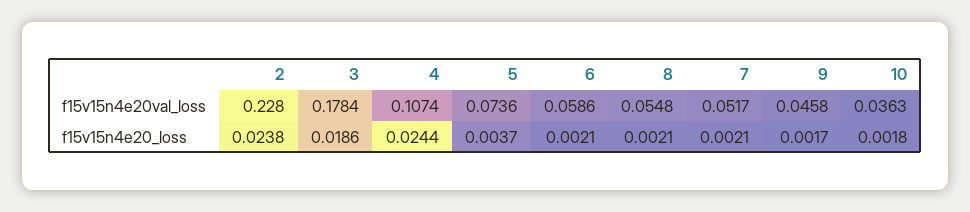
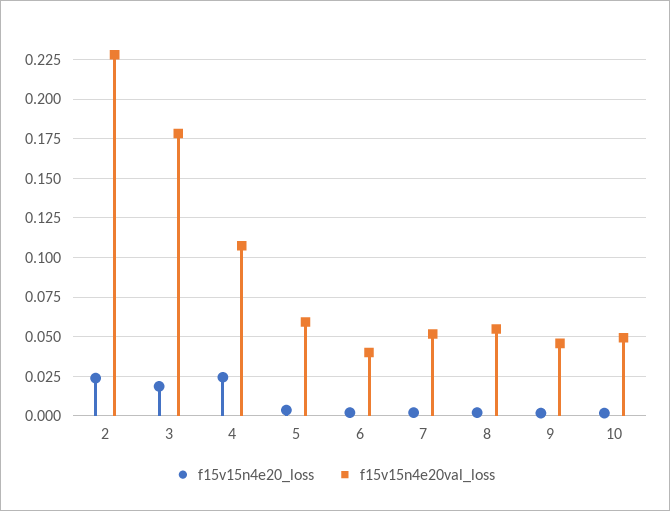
  {
    "f15v15n4e20val_loss": {
      "2": 0.228,
      "3": 0.1784,
      "4": 0.1074,
-     "5": 0.0736,
+     "5": 0.06,
-     "6": 0.0586,
+     "6": 0.04,
      "8": 0.0548,
      "7": 0.0517,
      "9": 0.0458,
-     "10": 0.0363
+     "10": 0.05
    },
    "f15v15n4e20_loss": {
      "2": 0.0238,
      "3": 0.0186,
      "4": 0.0244,
      "5": 0.0037,
      "6": 0.0021,
      "8": 0.0021,
      "7": 0.0021,
      "9": 0.0017,
      "10": 0.0018
    }
  }

